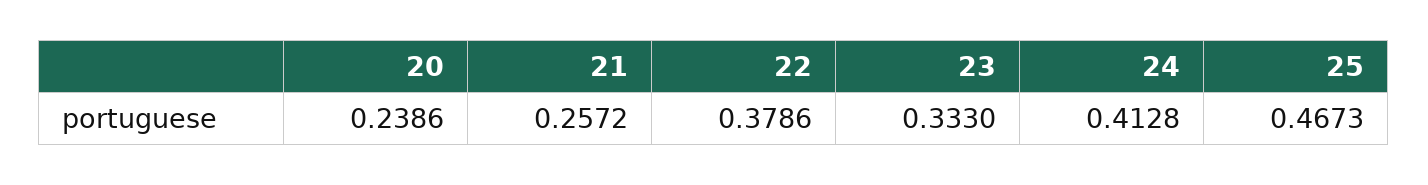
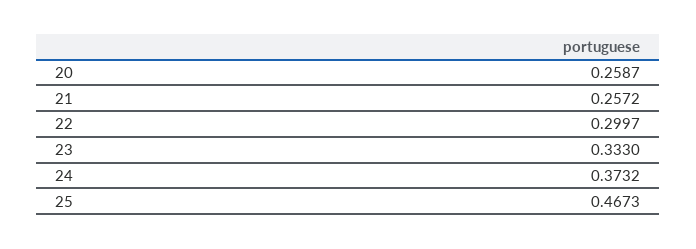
  {
-   "20": 0.2386,
+   "20": 0.2587,
    "21": 0.2572,
-   "22": 0.3786,
+   "22": 0.2997,
    "23": 0.333,
-   "24": 0.4128,
+   "24": 0.3732,
    "25": 0.4673
  }

